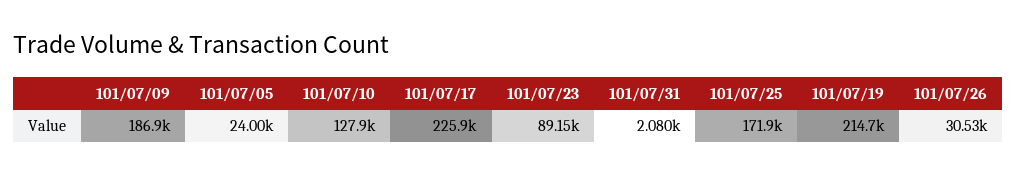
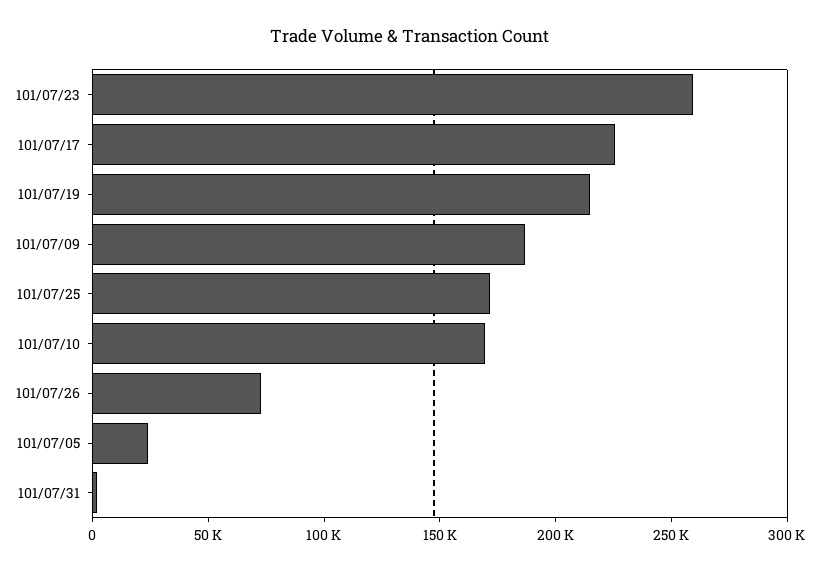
  {
    "101/07/09": 186900,
    "101/07/05": 24000,
-   "101/07/10": 127900,
+   "101/07/10": 170000,
    "101/07/17": 225900,
-   "101/07/23": 89150,
+   "101/07/23": 260000,
    "101/07/31": 2080,
    "101/07/25": 171900,
    "101/07/19": 214700,
-   "101/07/26": 30530
+   "101/07/26": 70000
  }

